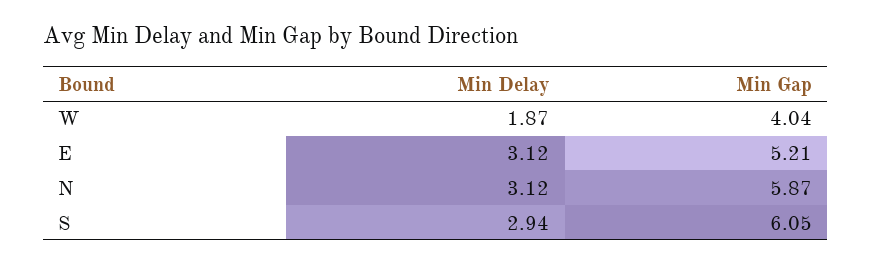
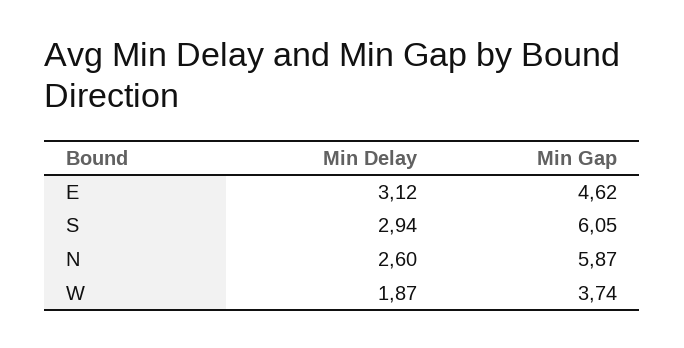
  {
    "Min Delay": {
      "W": 1.87,
      "E": 3.12,
-     "N": 3.12,
+     "N": 2.6,
      "S": 2.94
    },
    "Min Gap": {
-     "W": 4.04,
+     "W": 3.74,
-     "E": 5.21,
+     "E": 4.62,
      "N": 5.87,
      "S": 6.05
    }
  }

